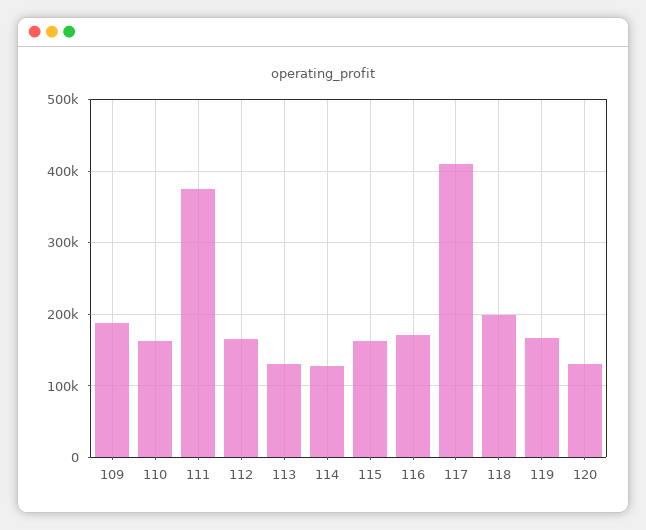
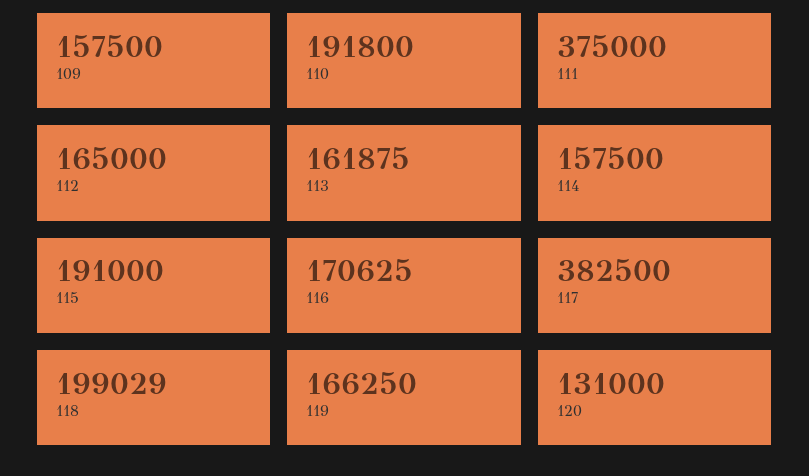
  {
-   "109": 190000,
+   "109": 157500,
-   "110": 160000,
+   "110": 191800,
    "111": 375000,
    "112": 165000,
-   "113": 130000,
+   "113": 161875,
-   "114": 130000,
+   "114": 157500,
-   "115": 160000,
+   "115": 191000,
    "116": 170625,
-   "117": 410000,
+   "117": 382500,
    "118": 199029,
    "119": 166250,
    "120": 131000
  }

